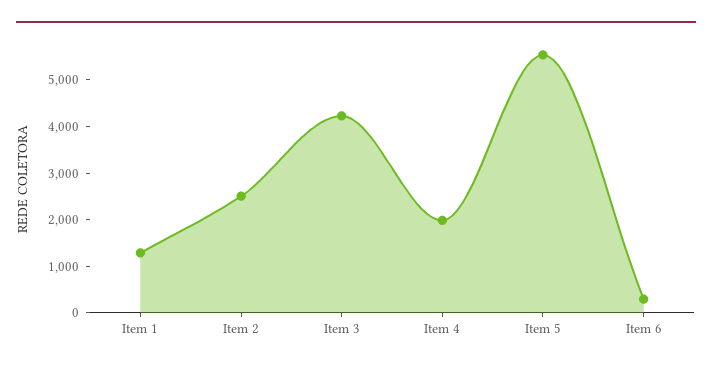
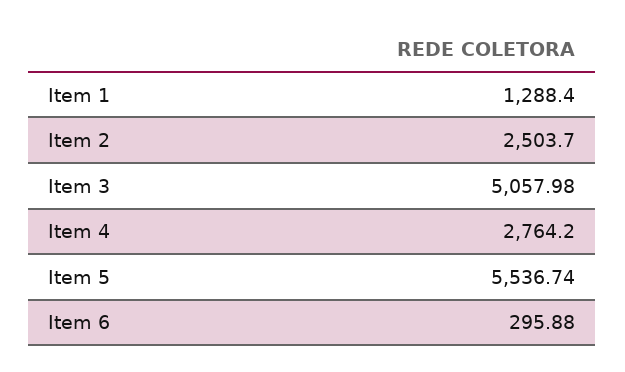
  {
    "Item 1": 1288.4,
    "Item 2": 2503.7,
-   "Item 3": 4200,
+   "Item 3": 5057.98,
-   "Item 4": 2000,
+   "Item 4": 2764.2,
    "Item 5": 5536.74,
    "Item 6": 295.88
  }

